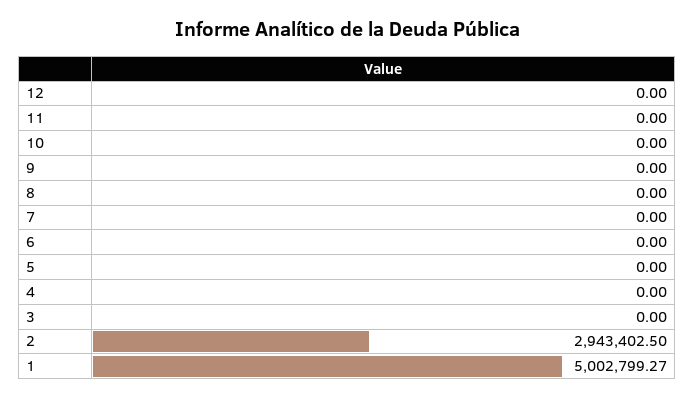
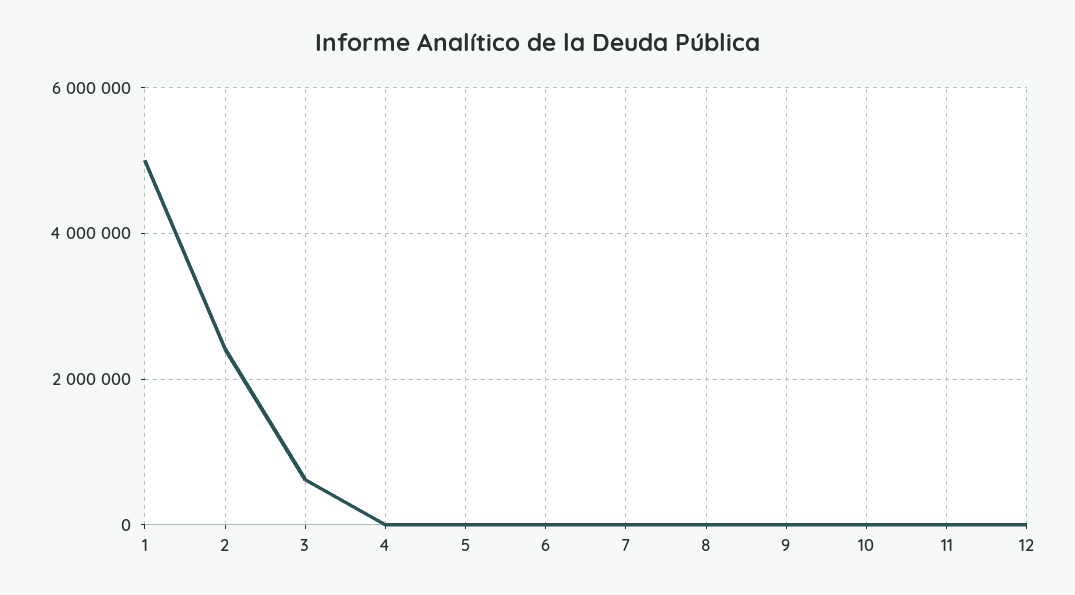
  {
    "12": 0,
    "11": 0,
    "10": 0,
    "9": 0,
    "8": 0,
    "7": 0,
    "6": 0,
    "5": 0,
    "4": 0,
-   "3": 0,
+   "3": 600000,
-   "2": 2943402.5,
+   "2": 2400000,
    "1": 5002799.27
  }

